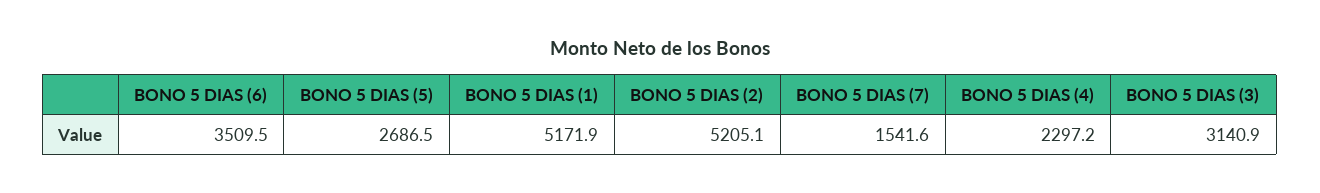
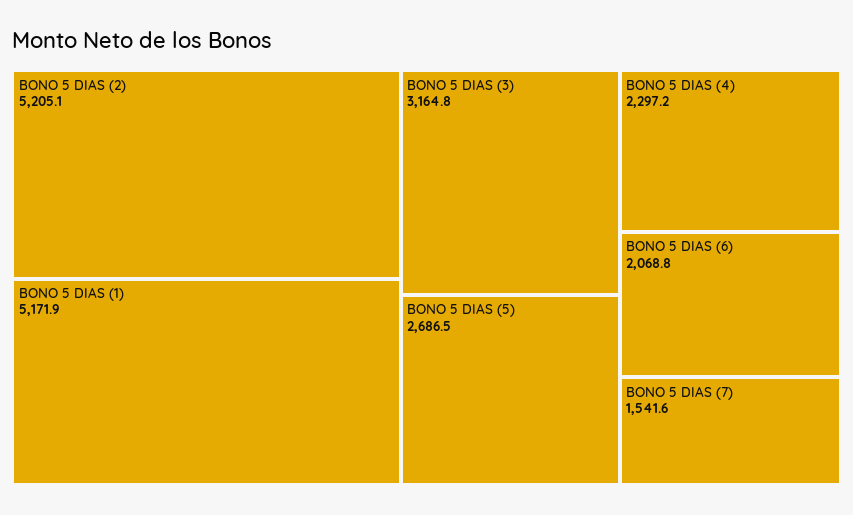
  {
-   "BONO 5 DIAS (6)": 3509.5,
+   "BONO 5 DIAS (6)": 2068.8,
    "BONO 5 DIAS (5)": 2686.5,
    "BONO 5 DIAS (1)": 5171.9,
    "BONO 5 DIAS (2)": 5205.1,
    "BONO 5 DIAS (7)": 1541.6,
    "BONO 5 DIAS (4)": 2297.2,
-   "BONO 5 DIAS (3)": 3140.9
+   "BONO 5 DIAS (3)": 3164.8
  }

